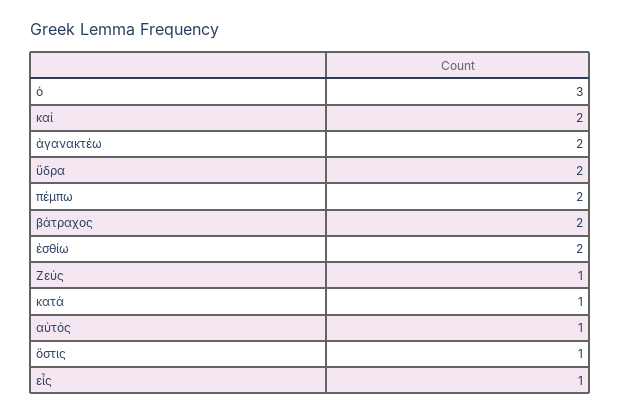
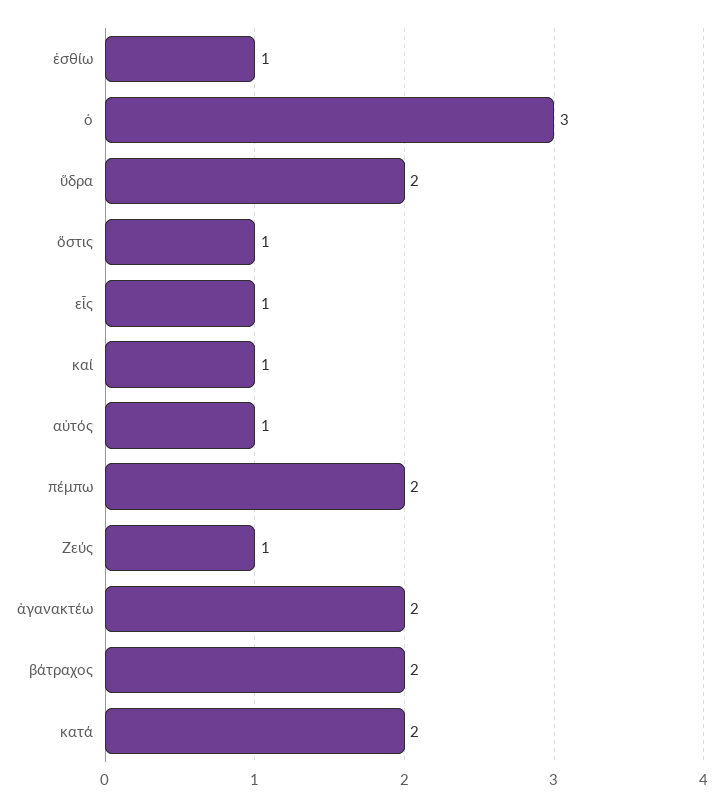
  {
    "ὁ": 3,
-   "καί": 2,
+   "καί": 1,
    "ἀγανακτέω": 2,
    "ὕδρα": 2,
    "πέμπω": 2,
    "βάτραχος": 2,
-   "ἐσθίω": 2,
+   "ἐσθίω": 1,
    "Ζεύς": 1,
-   "κατά": 1,
+   "κατά": 2,
    "αὐτός": 1,
    "ὅστις": 1,
    "εἷς": 1
  }

